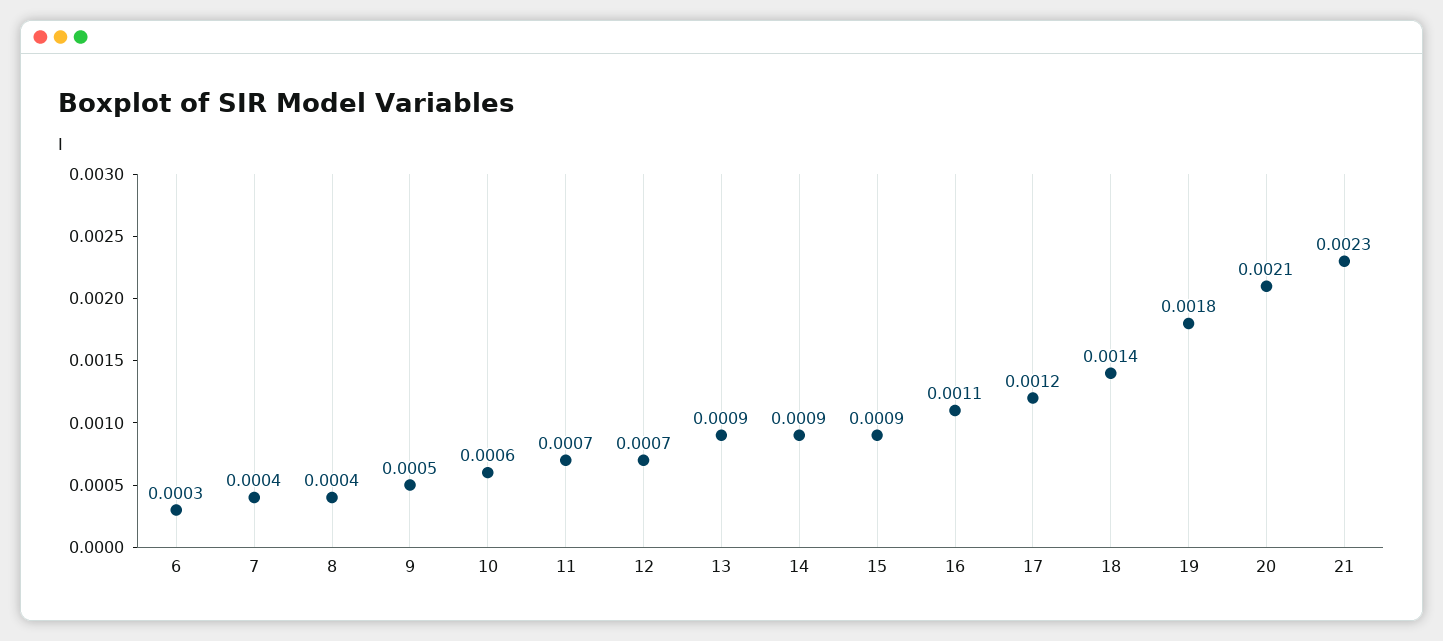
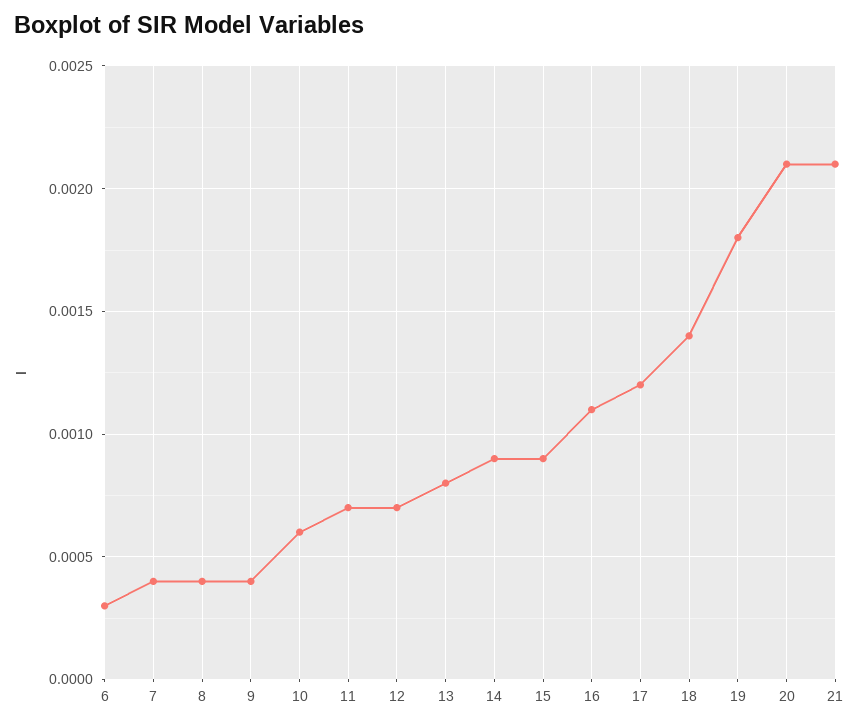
  {
    "6": 0.0003,
    "7": 0.0004,
    "8": 0.0004,
-   "9": 0.0005,
+   "9": 0.0004,
    "10": 0.0006,
    "11": 0.0007,
    "12": 0.0007,
-   "13": 0.0009,
+   "13": 0.0008,
    "14": 0.0009,
    "15": 0.0009,
    "16": 0.0011,
    "17": 0.0012,
    "18": 0.0014,
    "19": 0.0018,
    "20": 0.0021,
-   "21": 0.0023
+   "21": 0.0021
  }

